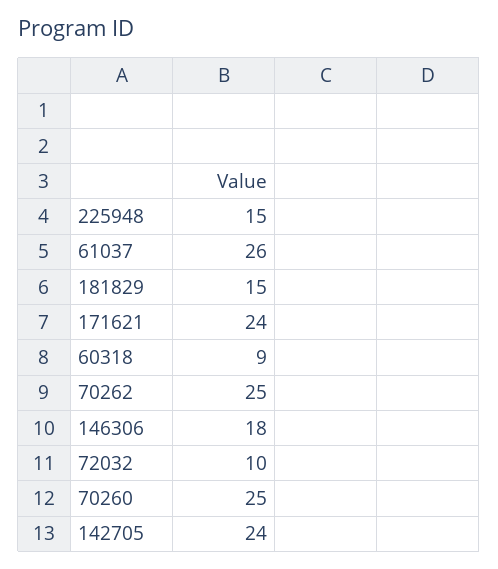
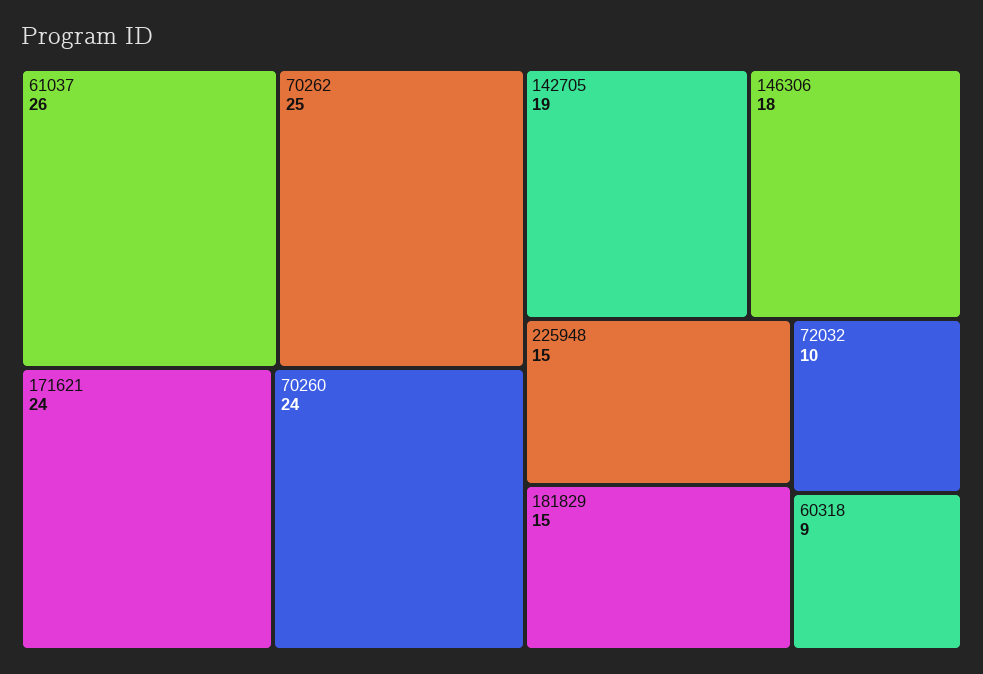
  {
    "225948": 15,
    "61037": 26,
    "181829": 15,
    "171621": 24,
    "60318": 9,
    "70262": 25,
    "146306": 18,
    "72032": 10,
-   "70260": 25,
+   "70260": 24,
-   "142705": 24
+   "142705": 19
  }

